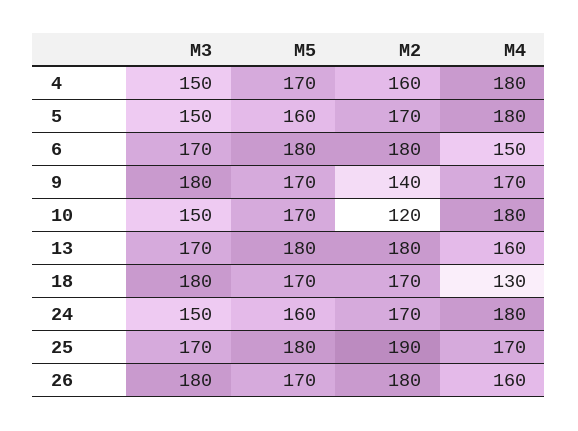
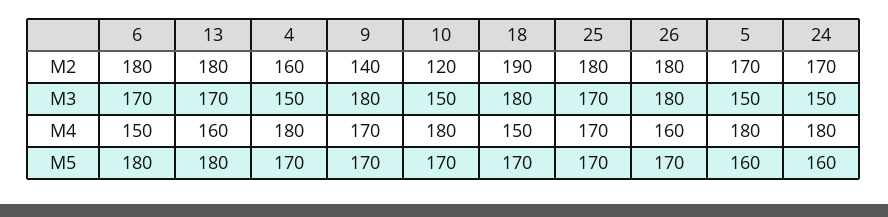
  {
    "M3": {
      "4": 150,
      "5": 150,
      "6": 170,
      "9": 180,
      "10": 150,
      "13": 170,
      "18": 180,
      "24": 150,
      "25": 170,
      "26": 180
    },
    "M5": {
      "4": 170,
      "5": 160,
      "6": 180,
      "9": 170,
      "10": 170,
      "13": 180,
      "18": 170,
      "24": 160,
-     "25": 180,
+     "25": 170,
      "26": 170
    },
    "M2": {
      "4": 160,
      "5": 170,
      "6": 180,
      "9": 140,
      "10": 120,
      "13": 180,
-     "18": 170,
+     "18": 190,
      "24": 170,
-     "25": 190,
+     "25": 180,
      "26": 180
    },
    "M4": {
      "4": 180,
      "5": 180,
      "6": 150,
      "9": 170,
      "10": 180,
      "13": 160,
-     "18": 130,
+     "18": 150,
      "24": 180,
      "25": 170,
      "26": 160
    }
  }

